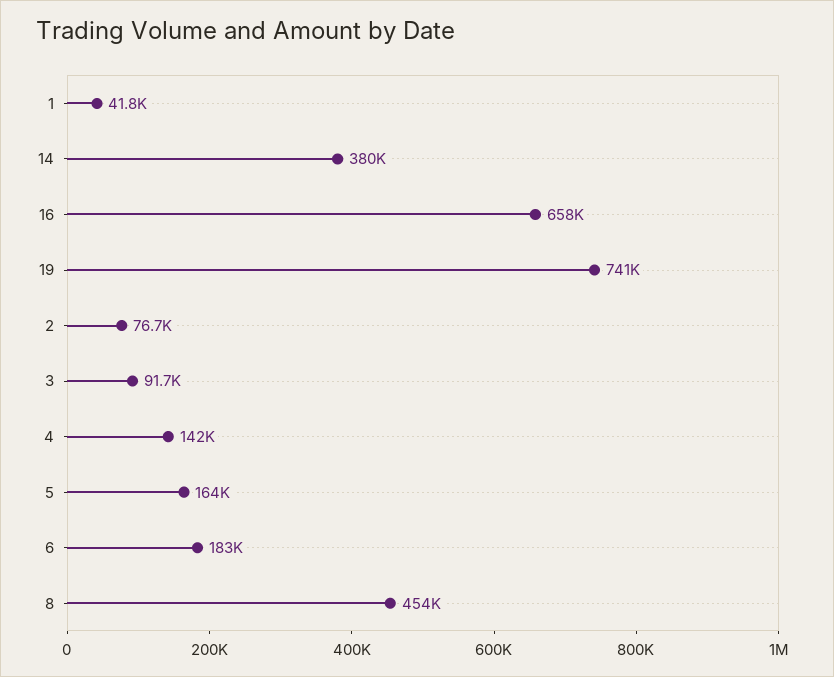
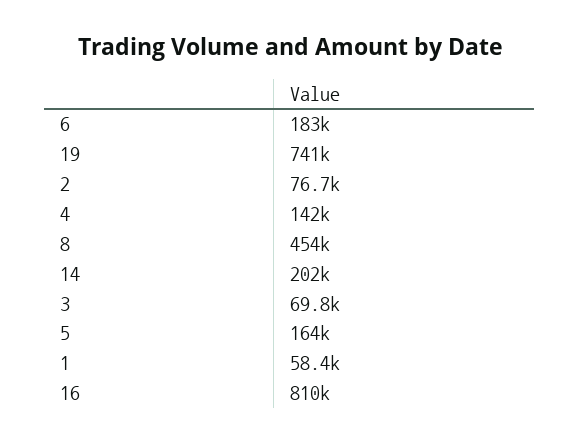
  {
-   "1": 41800,
+   "1": 58400,
-   "14": 380000,
+   "14": 202000,
-   "16": 658000,
+   "16": 810000,
    "19": 741000,
    "2": 76700,
-   "3": 91700,
+   "3": 69800,
    "4": 142000,
    "5": 164000,
    "6": 183000,
    "8": 454000
  }

